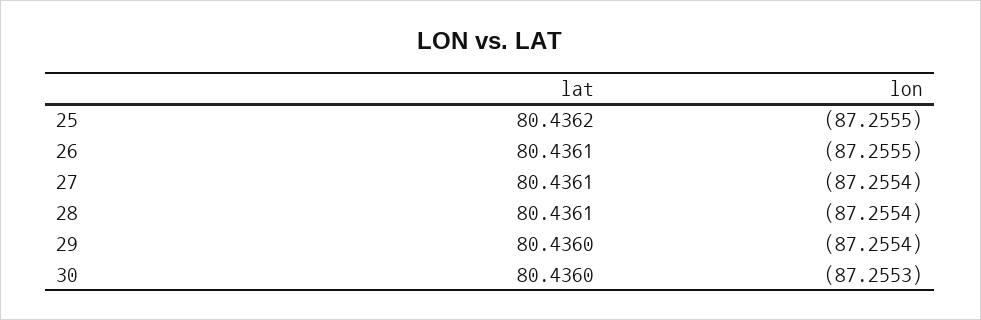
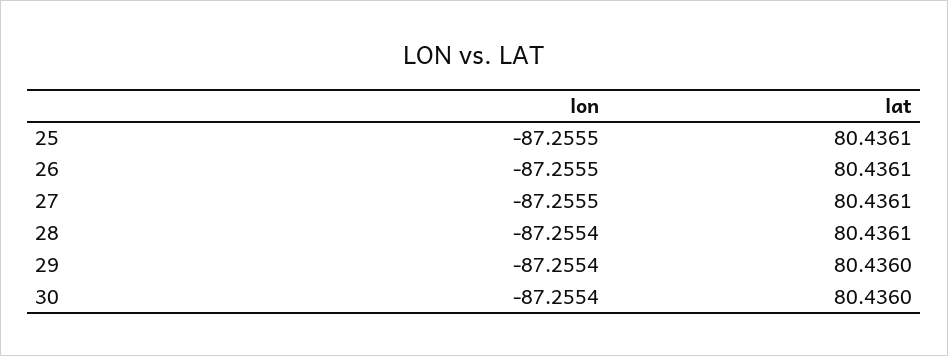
  {
    "lat": {
-     "25": 80.4362,
+     "25": 80.4361,
      "26": 80.4361,
      "27": 80.4361,
      "28": 80.4361,
      "29": 80.436,
      "30": 80.436
    },
    "lon": {
      "25": -87.2555,
      "26": -87.2555,
-     "27": -87.2554,
+     "27": -87.2555,
      "28": -87.2554,
      "29": -87.2554,
-     "30": -87.2553
+     "30": -87.2554
    }
  }

